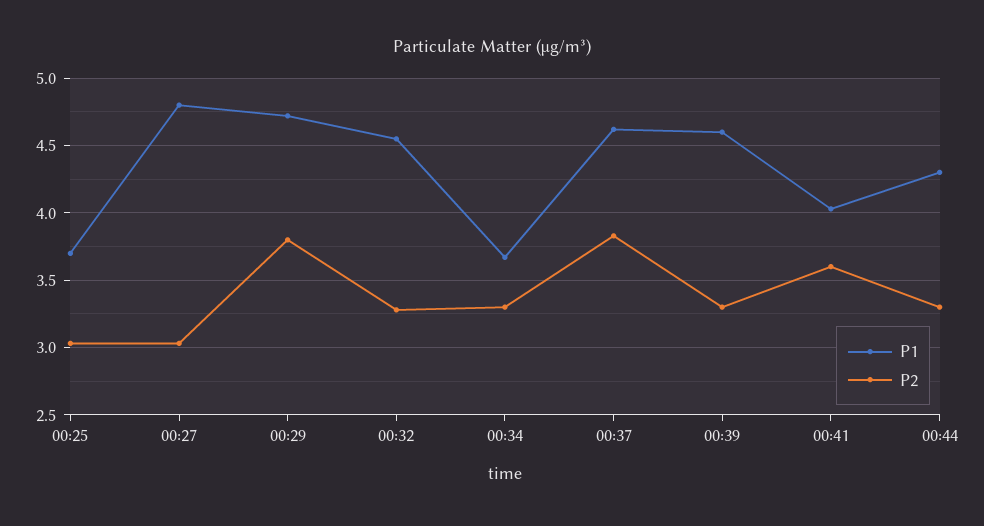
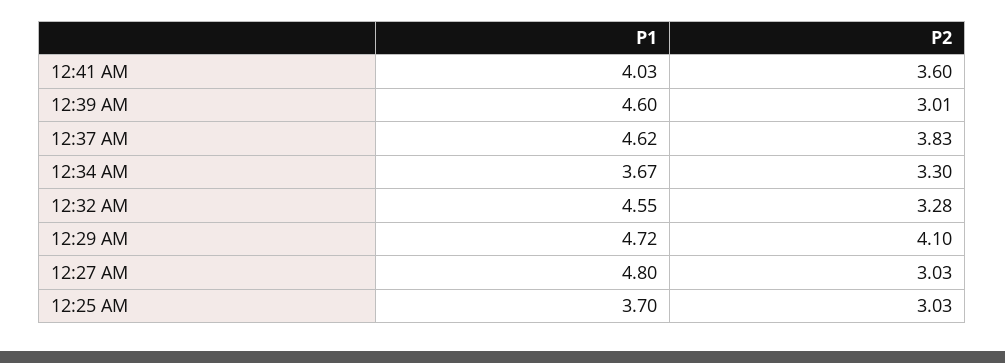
  {
    "P1": {
      "00:25": 3.7,
      "00:27": 4.8,
      "00:29": 4.72,
      "00:32": 4.55,
      "00:34": 3.67,
      "00:37": 4.62,
      "00:39": 4.6,
-     "00:41": 4.03,
+     "00:41": 4.03
-     "00:44": 4.3
    },
    "P2": {
      "00:25": 3.03,
      "00:27": 3.03,
-     "00:29": 3.8,
+     "00:29": 4.1,
      "00:32": 3.28,
      "00:34": 3.3,
      "00:37": 3.83,
-     "00:39": 3.3,
+     "00:39": 3.01,
-     "00:41": 3.6,
+     "00:41": 3.6
-     "00:44": 3.3
    }
  }

